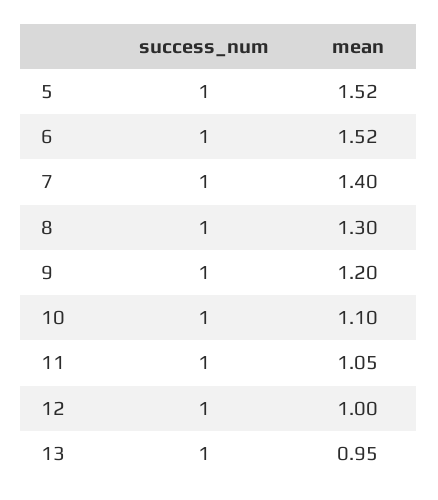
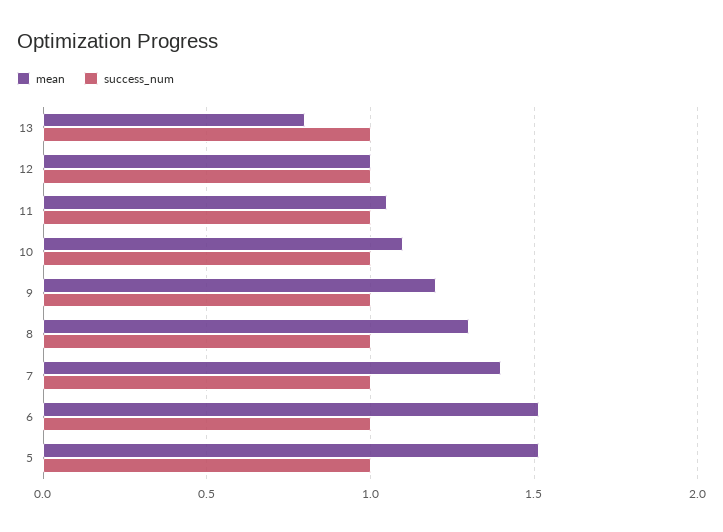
  {
    "success_num": {
      "5": 1,
      "6": 1,
      "7": 1,
      "8": 1,
      "9": 1,
      "10": 1,
      "11": 1,
      "12": 1,
      "13": 1
    },
    "mean": {
      "5": 1.52,
      "6": 1.52,
      "7": 1.4,
      "8": 1.3,
      "9": 1.2,
      "10": 1.1,
      "11": 1.05,
      "12": 1,
-     "13": 0.95
+     "13": 0.8
    }
  }

